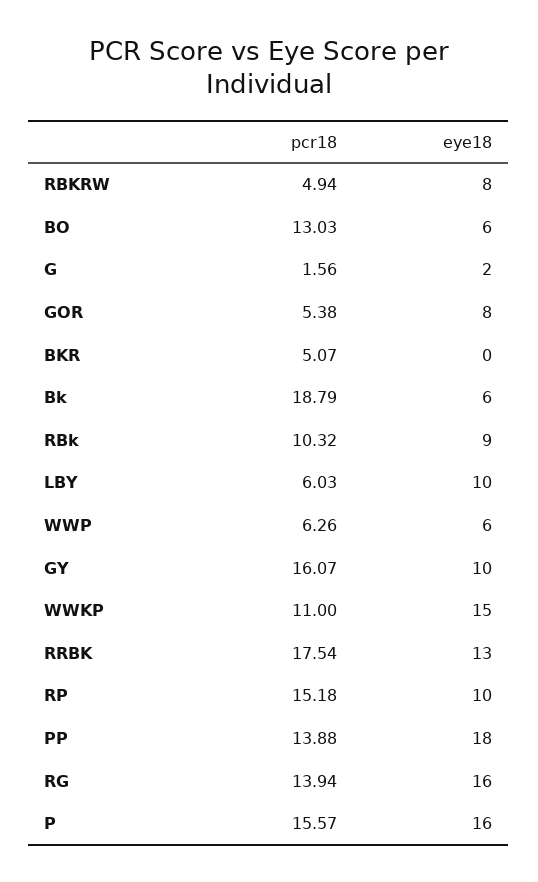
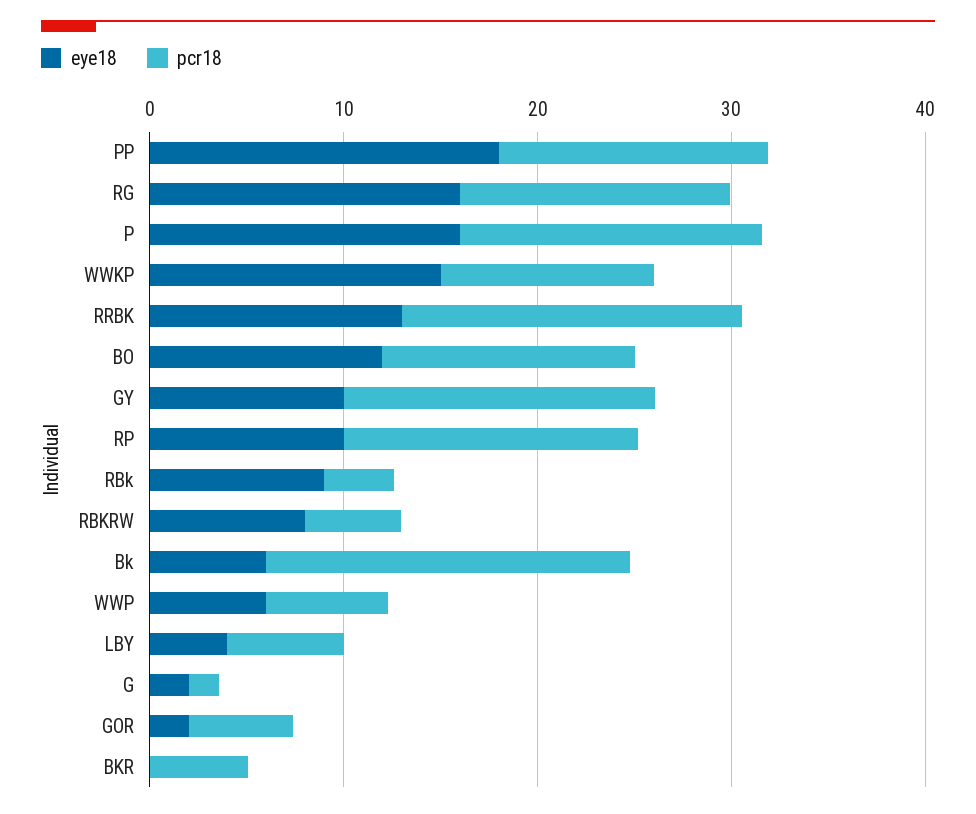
  {
    "pcr18": {
      "RBKRW": 4.94,
      "BO": 13.03,
      "G": 1.56,
      "GOR": 5.38,
      "BKR": 5.07,
      "Bk": 18.79,
-     "RBk": 10.32,
+     "RBk": 4,
      "LBY": 6.03,
      "WWP": 6.26,
      "GY": 16.07,
      "WWKP": 11,
      "RRBK": 17.54,
      "RP": 15.18,
      "PP": 13.88,
      "RG": 13.94,
      "P": 15.57
    },
    "eye18": {
      "RBKRW": 8,
-     "BO": 6,
+     "BO": 12,
      "G": 2,
-     "GOR": 8,
+     "GOR": 2,
      "BKR": 0,
      "Bk": 6,
      "RBk": 9,
-     "LBY": 10,
+     "LBY": 4,
      "WWP": 6,
      "GY": 10,
      "WWKP": 15,
      "RRBK": 13,
      "RP": 10,
      "PP": 18,
      "RG": 16,
      "P": 16
    }
  }

